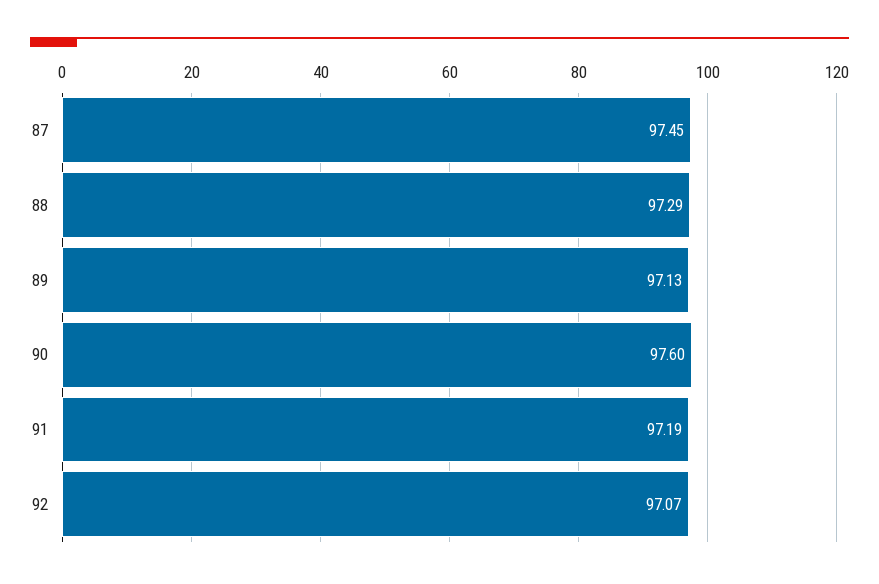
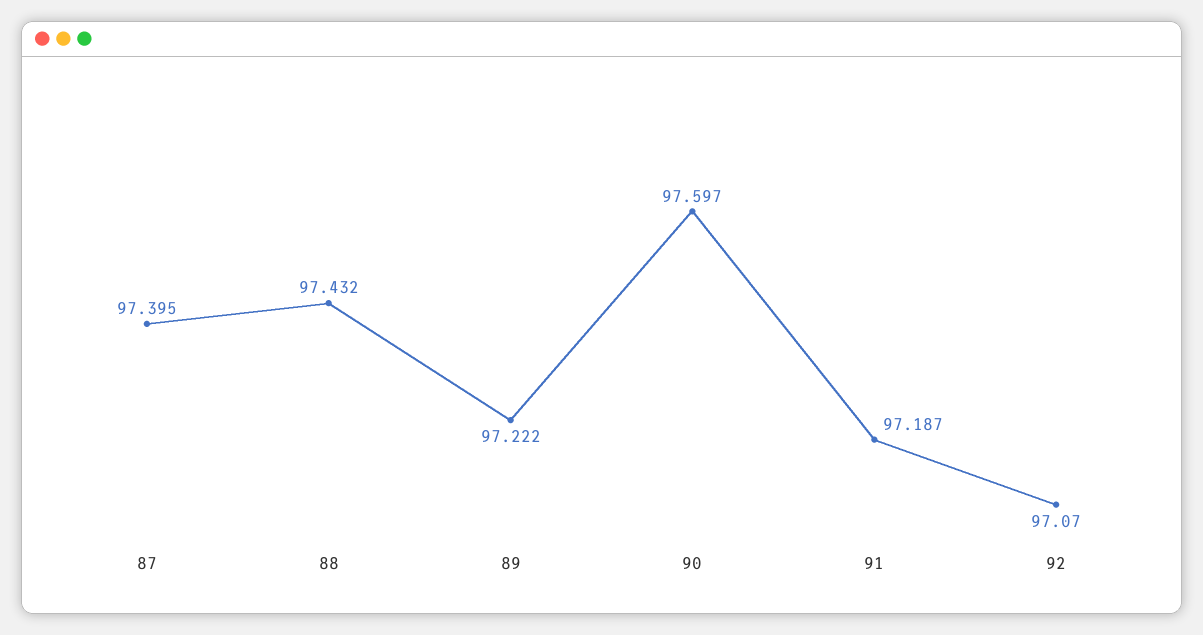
  {
-   "87": 97.45,
+   "87": 97.395,
-   "88": 97.29,
+   "88": 97.432,
-   "89": 97.13,
+   "89": 97.222,
    "90": 97.597,
    "91": 97.187,
    "92": 97.07
  }

